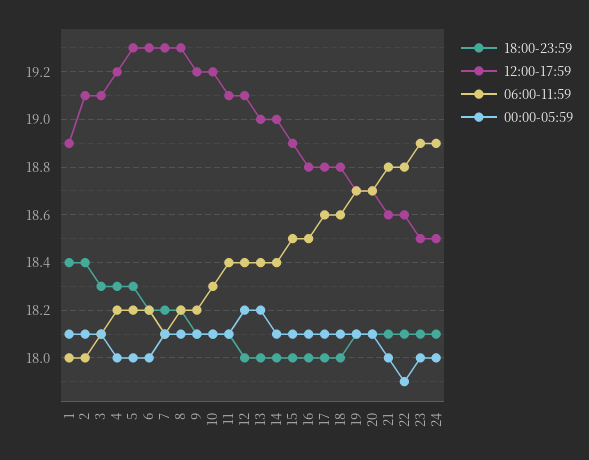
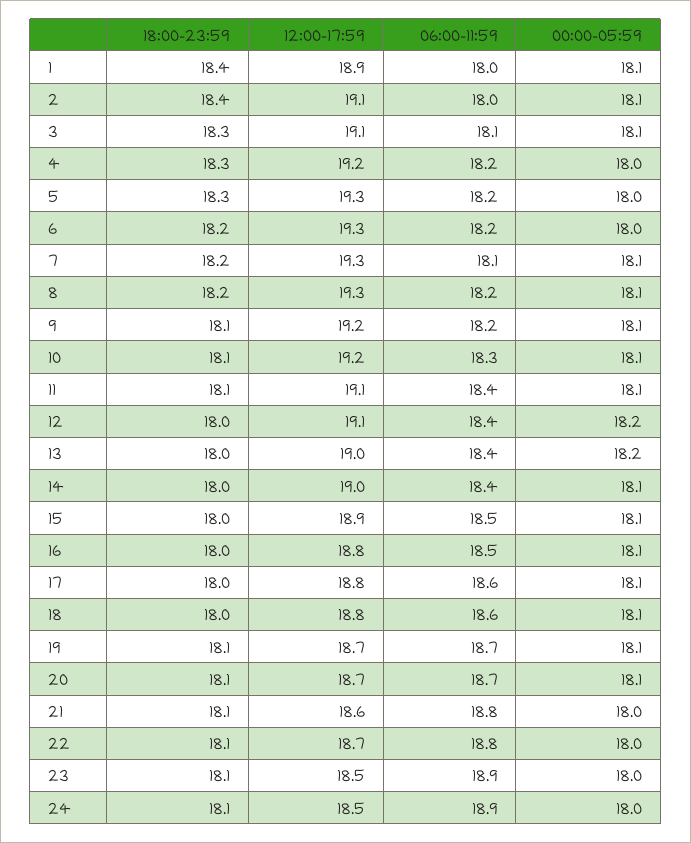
  {
    "18:00-23:59": {
      "1": 18.4,
      "2": 18.4,
      "3": 18.3,
      "4": 18.3,
      "5": 18.3,
      "6": 18.2,
      "7": 18.2,
      "8": 18.2,
      "9": 18.1,
      "10": 18.1,
      "11": 18.1,
      "12": 18,
      "13": 18,
      "14": 18,
      "15": 18,
      "16": 18,
      "17": 18,
      "18": 18,
      "19": 18.1,
      "20": 18.1,
      "21": 18.1,
      "22": 18.1,
      "23": 18.1,
      "24": 18.1
    },
    "12:00-17:59": {
      "1": 18.9,
      "2": 19.1,
      "3": 19.1,
      "4": 19.2,
      "5": 19.3,
      "6": 19.3,
      "7": 19.3,
      "8": 19.3,
      "9": 19.2,
      "10": 19.2,
      "11": 19.1,
      "12": 19.1,
      "13": 19,
      "14": 19,
      "15": 18.9,
      "16": 18.8,
      "17": 18.8,
      "18": 18.8,
      "19": 18.7,
      "20": 18.7,
      "21": 18.6,
-     "22": 18.6,
+     "22": 18.7,
      "23": 18.5,
      "24": 18.5
    },
    "06:00-11:59": {
      "1": 18,
      "2": 18,
      "3": 18.1,
      "4": 18.2,
      "5": 18.2,
      "6": 18.2,
      "7": 18.1,
      "8": 18.2,
      "9": 18.2,
      "10": 18.3,
      "11": 18.4,
      "12": 18.4,
      "13": 18.4,
      "14": 18.4,
      "15": 18.5,
      "16": 18.5,
      "17": 18.6,
      "18": 18.6,
      "19": 18.7,
      "20": 18.7,
      "21": 18.8,
      "22": 18.8,
      "23": 18.9,
      "24": 18.9
    },
    "00:00-05:59": {
      "1": 18.1,
      "2": 18.1,
      "3": 18.1,
      "4": 18,
      "5": 18,
      "6": 18,
      "7": 18.1,
      "8": 18.1,
      "9": 18.1,
      "10": 18.1,
      "11": 18.1,
      "12": 18.2,
      "13": 18.2,
      "14": 18.1,
      "15": 18.1,
      "16": 18.1,
      "17": 18.1,
      "18": 18.1,
      "19": 18.1,
      "20": 18.1,
      "21": 18,
-     "22": 17.9,
+     "22": 18,
      "23": 18,
      "24": 18
    }
  }

